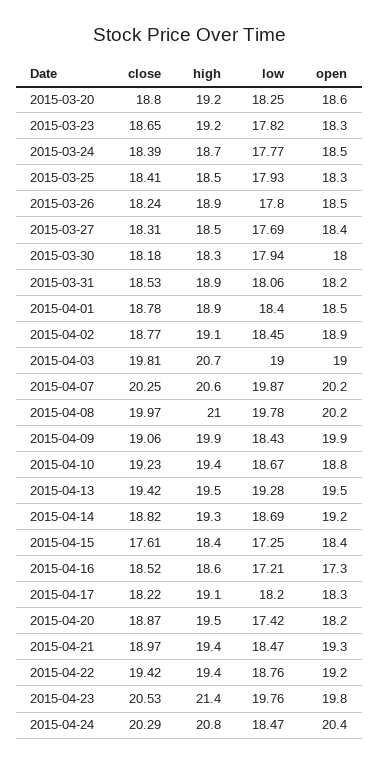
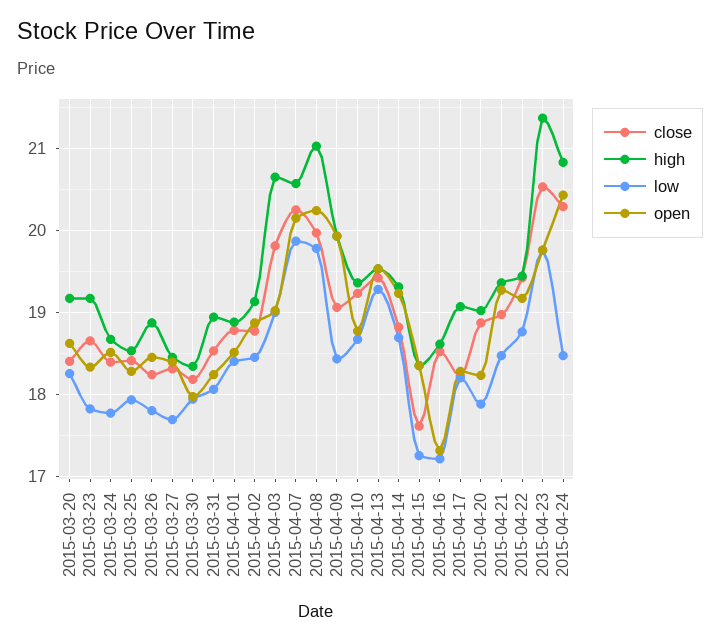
  {
    "close": {
-     "2015-03-20": 18.8,
+     "2015-03-20": 18.4,
      "2015-03-23": 18.65,
      "2015-03-24": 18.39,
      "2015-03-25": 18.41,
      "2015-03-26": 18.24,
      "2015-03-27": 18.31,
      "2015-03-30": 18.18,
      "2015-03-31": 18.53,
      "2015-04-01": 18.78,
      "2015-04-02": 18.77,
      "2015-04-03": 19.81,
      "2015-04-07": 20.25,
      "2015-04-08": 19.97,
      "2015-04-09": 19.06,
      "2015-04-10": 19.23,
      "2015-04-13": 19.42,
      "2015-04-14": 18.82,
      "2015-04-15": 17.61,
      "2015-04-16": 18.52,
      "2015-04-17": 18.22,
      "2015-04-20": 18.87,
      "2015-04-21": 18.97,
      "2015-04-22": 19.42,
      "2015-04-23": 20.53,
      "2015-04-24": 20.29
    },
    "high": {
      "2015-03-20": 19.2,
      "2015-03-23": 19.2,
      "2015-03-24": 18.7,
      "2015-03-25": 18.5,
      "2015-03-26": 18.9,
      "2015-03-27": 18.5,
      "2015-03-30": 18.3,
      "2015-03-31": 18.9,
      "2015-04-01": 18.9,
      "2015-04-02": 19.1,
      "2015-04-03": 20.7,
      "2015-04-07": 20.6,
      "2015-04-08": 21,
      "2015-04-09": 19.9,
      "2015-04-10": 19.4,
      "2015-04-13": 19.5,
      "2015-04-14": 19.3,
      "2015-04-15": 18.4,
      "2015-04-16": 18.6,
      "2015-04-17": 19.1,
-     "2015-04-20": 19.5,
+     "2015-04-20": 19,
      "2015-04-21": 19.4,
      "2015-04-22": 19.4,
      "2015-04-23": 21.4,
      "2015-04-24": 20.8
    },
    "low": {
      "2015-03-20": 18.25,
      "2015-03-23": 17.82,
      "2015-03-24": 17.77,
      "2015-03-25": 17.93,
      "2015-03-26": 17.8,
      "2015-03-27": 17.69,
      "2015-03-30": 17.94,
      "2015-03-31": 18.06,
      "2015-04-01": 18.4,
      "2015-04-02": 18.45,
      "2015-04-03": 19,
      "2015-04-07": 19.87,
      "2015-04-08": 19.78,
      "2015-04-09": 18.43,
      "2015-04-10": 18.67,
      "2015-04-13": 19.28,
      "2015-04-14": 18.69,
      "2015-04-15": 17.25,
      "2015-04-16": 17.21,
      "2015-04-17": 18.2,
-     "2015-04-20": 17.42,
+     "2015-04-20": 17.9,
      "2015-04-21": 18.47,
      "2015-04-22": 18.76,
      "2015-04-23": 19.76,
      "2015-04-24": 18.47
    },
    "open": {
      "2015-03-20": 18.6,
      "2015-03-23": 18.3,
      "2015-03-24": 18.5,
      "2015-03-25": 18.3,
      "2015-03-26": 18.5,
      "2015-03-27": 18.4,
      "2015-03-30": 18,
      "2015-03-31": 18.2,
      "2015-04-01": 18.5,
      "2015-04-02": 18.9,
      "2015-04-03": 19,
      "2015-04-07": 20.2,
      "2015-04-08": 20.2,
      "2015-04-09": 19.9,
      "2015-04-10": 18.8,
      "2015-04-13": 19.5,
      "2015-04-14": 19.2,
      "2015-04-15": 18.4,
      "2015-04-16": 17.3,
      "2015-04-17": 18.3,
      "2015-04-20": 18.2,
      "2015-04-21": 19.3,
      "2015-04-22": 19.2,
      "2015-04-23": 19.8,
      "2015-04-24": 20.4
    }
  }

